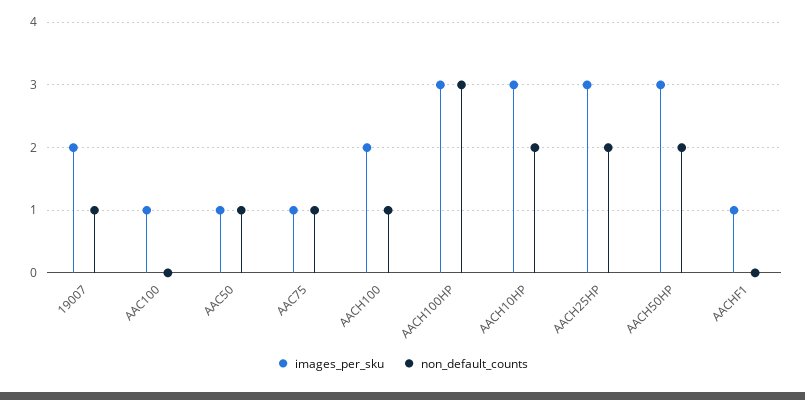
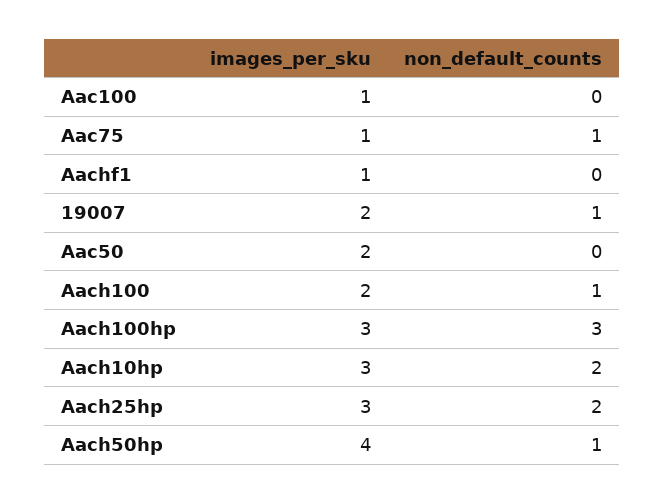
  {
    "images_per_sku": {
      "19007": 2,
      "AAC100": 1,
-     "AAC50": 1,
+     "AAC50": 2,
      "AAC75": 1,
      "AACH100": 2,
      "AACH100HP": 3,
      "AACH10HP": 3,
      "AACH25HP": 3,
-     "AACH50HP": 3,
+     "AACH50HP": 4,
      "AACHF1": 1
    },
    "non_default_counts": {
      "19007": 1,
      "AAC100": 0,
-     "AAC50": 1,
+     "AAC50": 0,
      "AAC75": 1,
      "AACH100": 1,
      "AACH100HP": 3,
      "AACH10HP": 2,
      "AACH25HP": 2,
-     "AACH50HP": 2,
+     "AACH50HP": 1,
      "AACHF1": 0
    }
  }

